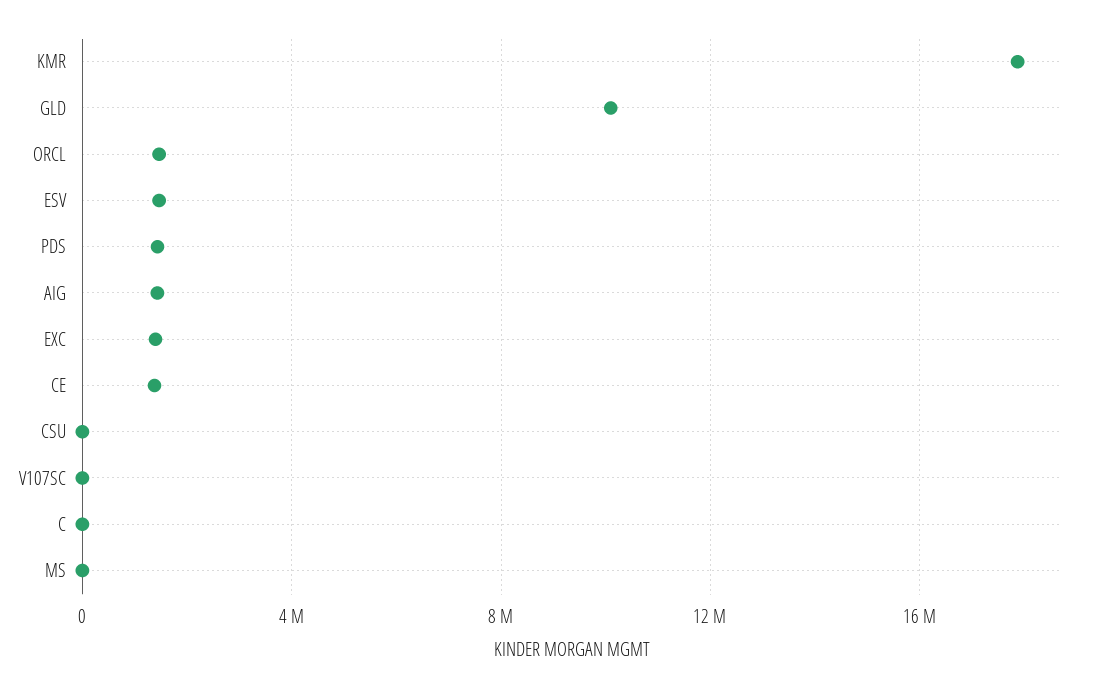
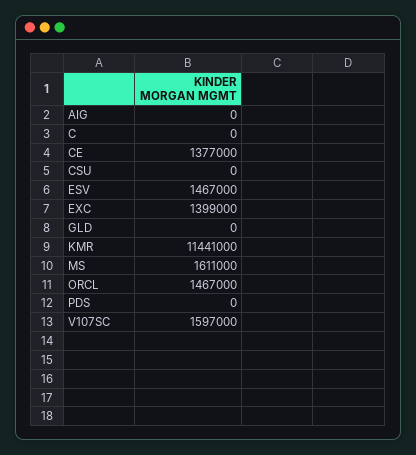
  {
-   "KMR": 18000000,
+   "KMR": 11441000,
-   "GLD": 10000000,
+   "GLD": 0,
    "ORCL": 1467000,
    "ESV": 1467000,
-   "PDS": 1500000,
+   "PDS": 0,
-   "AIG": 1500000,
+   "AIG": 0,
    "EXC": 1399000,
    "CE": 1377000,
    "CSU": 0,
-   "V107SC": 0,
+   "V107SC": 1597000,
    "C": 0,
-   "MS": 0
+   "MS": 1611000
  }

